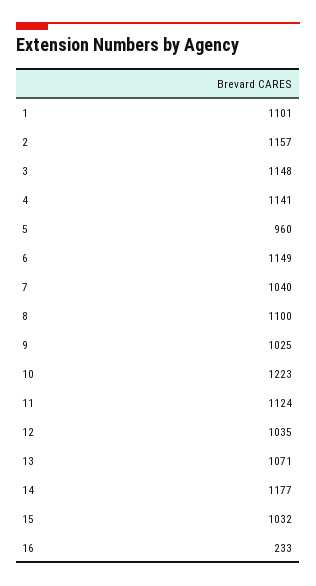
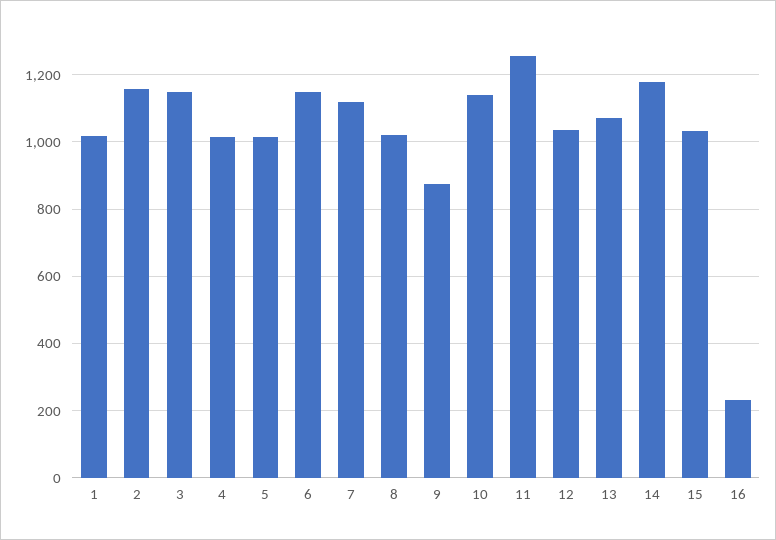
  {
-   "1": 1101,
+   "1": 1020,
    "2": 1157,
    "3": 1148,
-   "4": 1141,
+   "4": 1020,
-   "5": 960,
+   "5": 1020,
    "6": 1149,
-   "7": 1040,
+   "7": 1120,
-   "8": 1100,
+   "8": 1020,
-   "9": 1025,
+   "9": 880,
-   "10": 1223,
+   "10": 1140,
-   "11": 1124,
+   "11": 1260,
    "12": 1035,
    "13": 1071,
    "14": 1177,
    "15": 1032,
    "16": 233
  }

